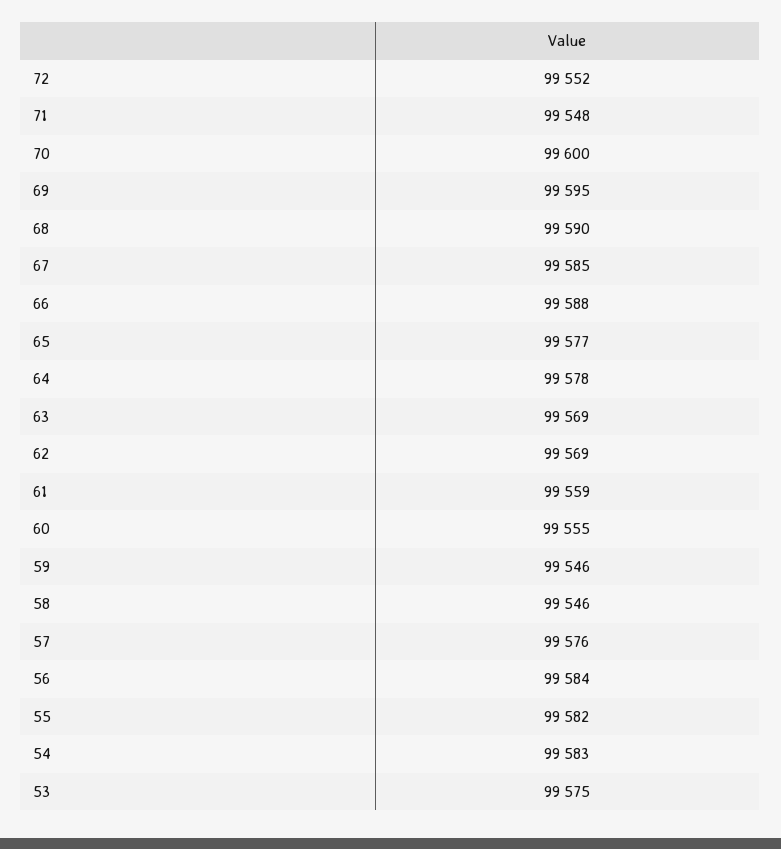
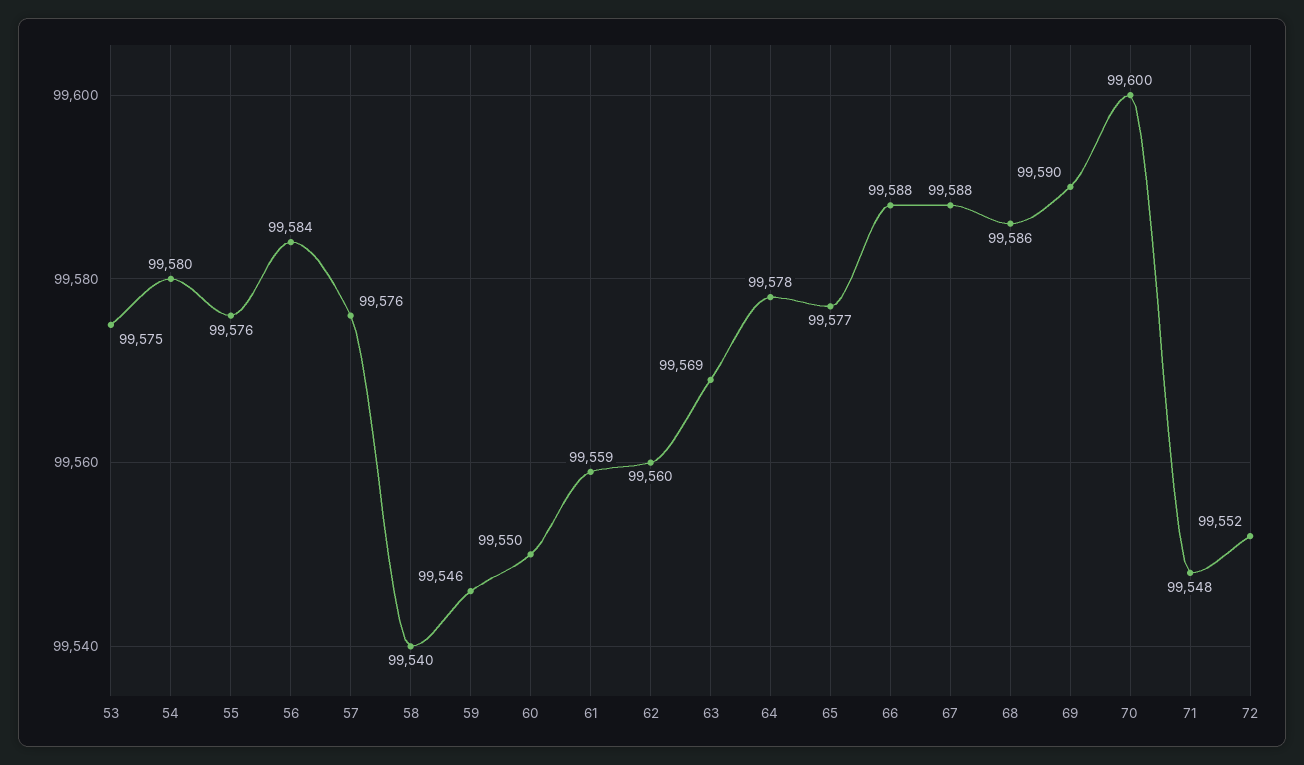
  {
    "72": 99552,
    "71": 99548,
    "70": 99600,
-   "69": 99595,
+   "69": 99590,
-   "68": 99590,
+   "68": 99586,
-   "67": 99585,
+   "67": 99588,
    "66": 99588,
    "65": 99577,
    "64": 99578,
    "63": 99569,
-   "62": 99569,
+   "62": 99560,
    "61": 99559,
-   "60": 99555,
+   "60": 99550,
    "59": 99546,
-   "58": 99546,
+   "58": 99540,
    "57": 99576,
    "56": 99584,
-   "55": 99582,
+   "55": 99576,
-   "54": 99583,
+   "54": 99580,
    "53": 99575
  }

